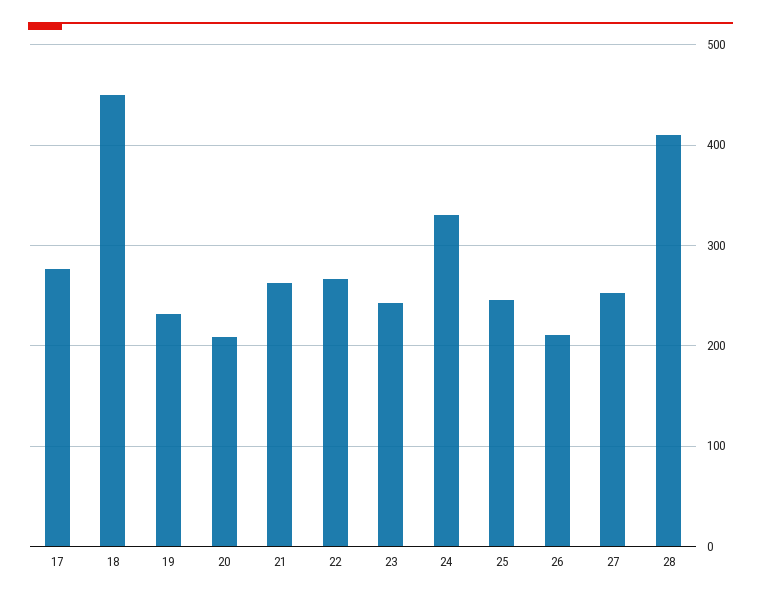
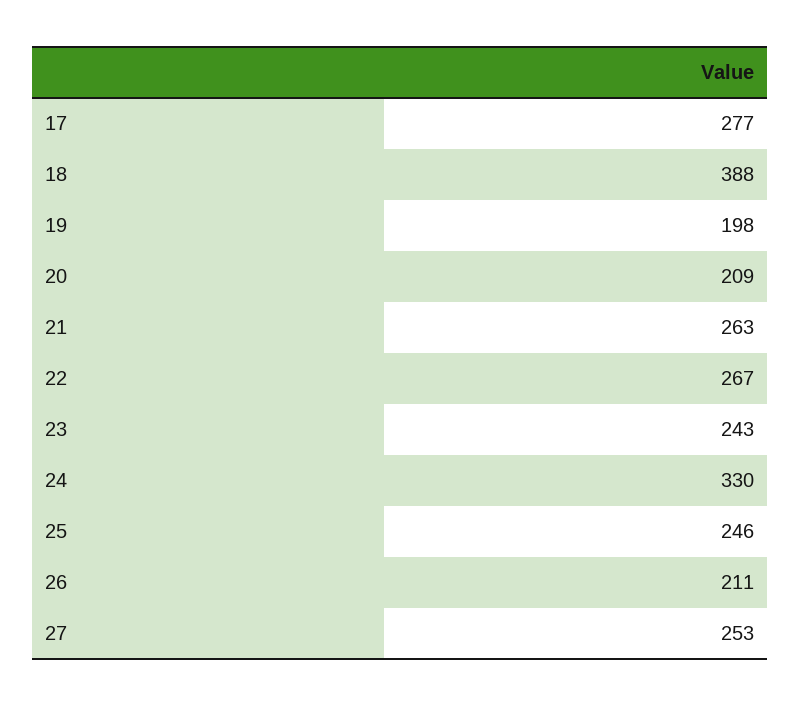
  {
    "17": 277,
-   "18": 450,
+   "18": 388,
-   "19": 230,
+   "19": 198,
    "20": 209,
    "21": 263,
    "22": 267,
    "23": 243,
    "24": 330,
    "25": 246,
    "26": 211,
-   "27": 253,
+   "27": 253
-   "28": 410
  }

